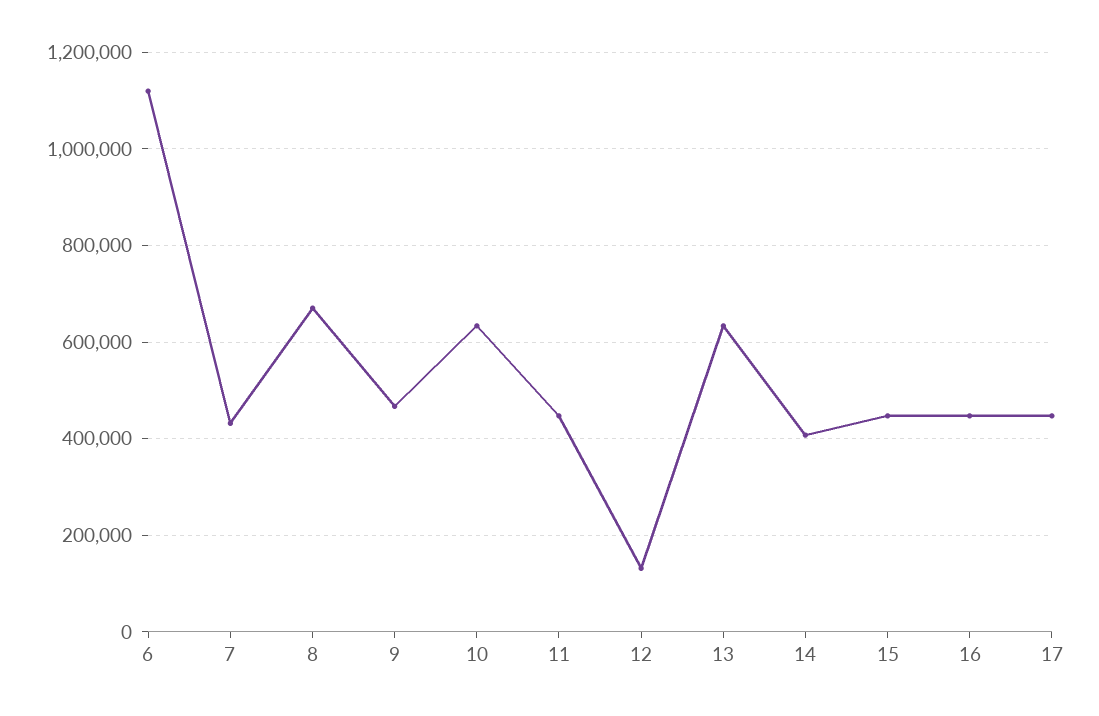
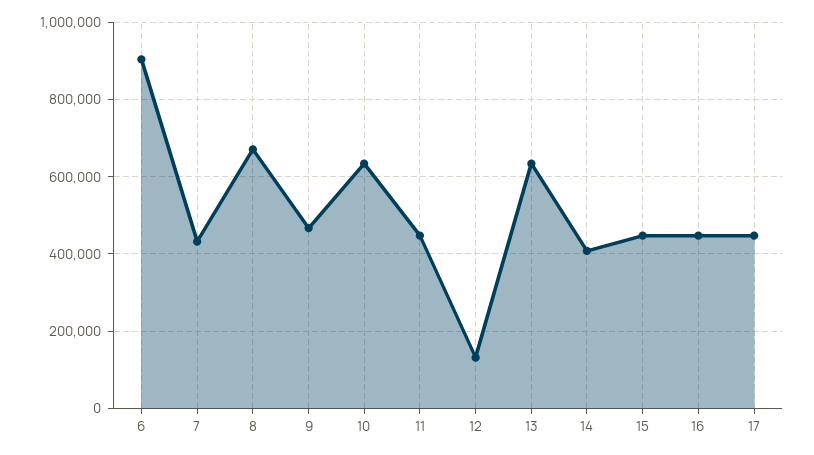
  {
-   "6": 1120000,
+   "6": 900000,
    "7": 440000,
    "8": 680000,
    "9": 460000,
    "10": 640000,
    "11": 440000,
    "12": 140000,
    "13": 640000,
    "14": 400000,
    "15": 440000,
    "16": 440000,
    "17": 440000
  }

